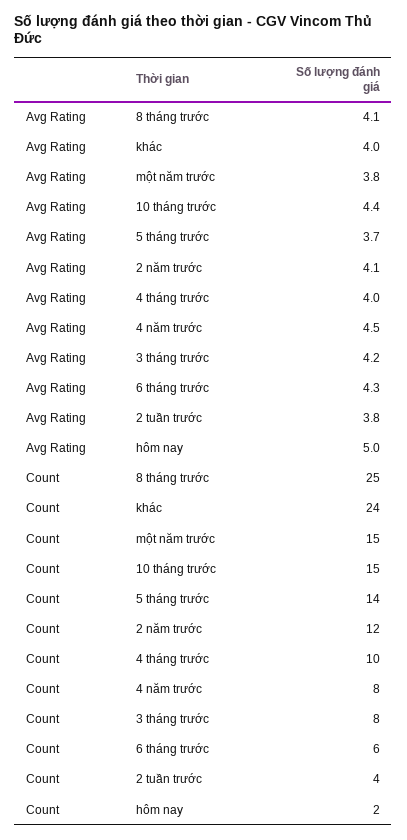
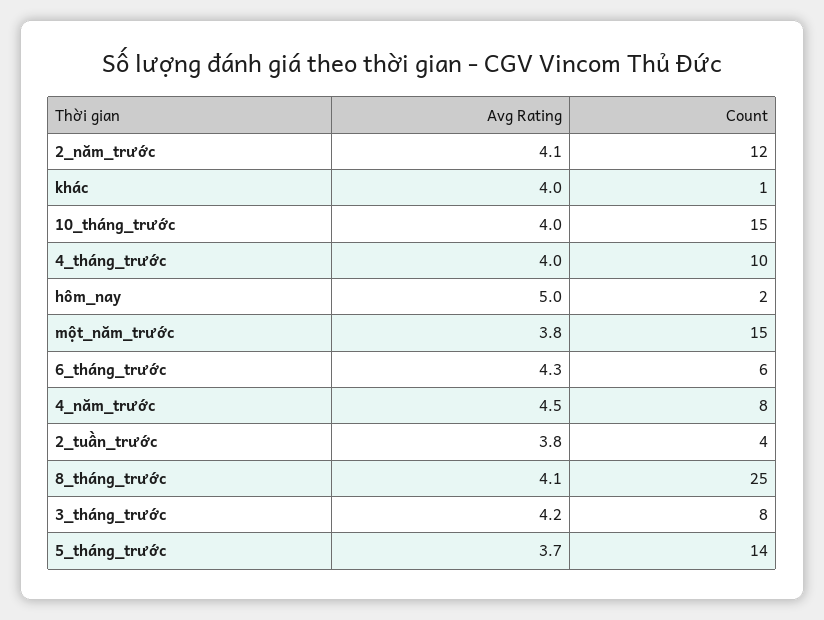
  {
    "Avg Rating": {
      "8 tháng trước": 4.1,
      "khác": 4,
      "một năm trước": 3.8,
-     "10 tháng trước": 4.4,
+     "10 tháng trước": 4,
      "5 tháng trước": 3.7,
      "2 năm trước": 4.1,
      "4 tháng trước": 4,
      "4 năm trước": 4.5,
      "3 tháng trước": 4.2,
      "6 tháng trước": 4.3,
      "2 tuần trước": 3.8,
      "hôm nay": 5
    },
    "Count": {
      "8 tháng trước": 25,
-     "khác": 24,
+     "khác": 1,
      "một năm trước": 15,
      "10 tháng trước": 15,
      "5 tháng trước": 14,
      "2 năm trước": 12,
      "4 tháng trước": 10,
      "4 năm trước": 8,
      "3 tháng trước": 8,
      "6 tháng trước": 6,
      "2 tuần trước": 4,
      "hôm nay": 2
    }
  }

